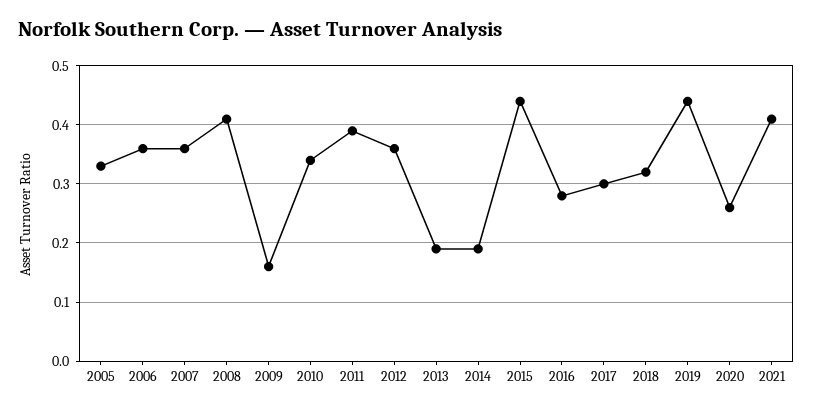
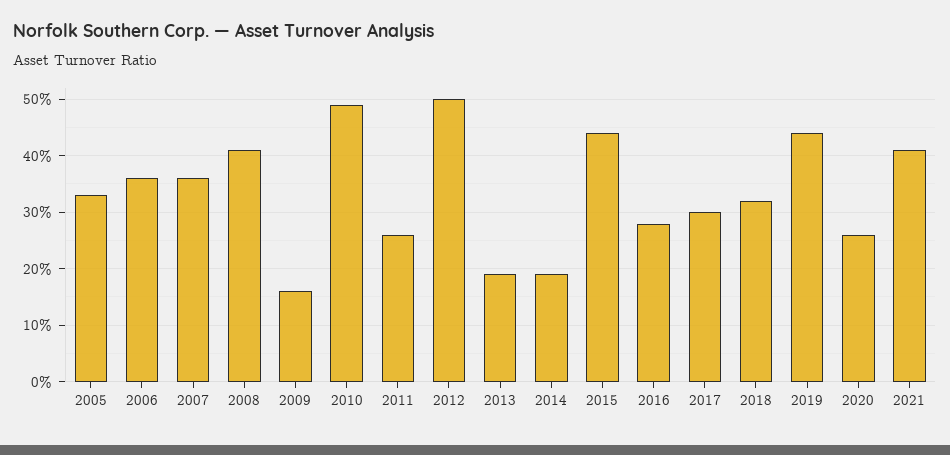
  {
    "2005": 0.35,
    "2006": 0.35,
    "2007": 0.35,
    "2008": 0.4,
    "2009": 0.15,
-   "2010": 0.35,
+   "2010": 0.5,
-   "2011": 0.4,
+   "2011": 0.25,
-   "2012": 0.35,
+   "2012": 0.5,
    "2013": 0.2,
    "2014": 0.2,
    "2015": 0.45,
    "2016": 0.3,
    "2017": 0.3,
    "2018": 0.3,
    "2019": 0.45,
    "2020": 0.25,
    "2021": 0.4
  }

